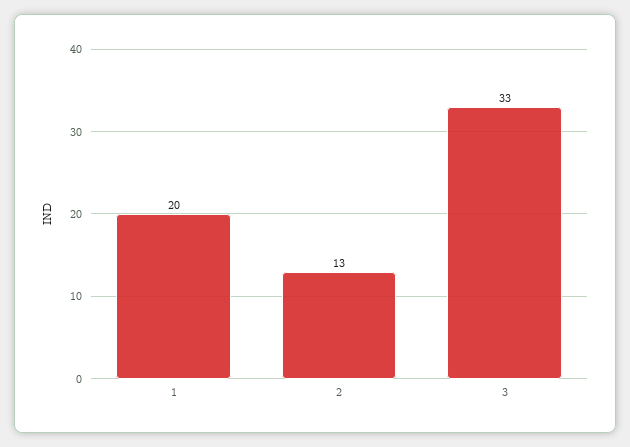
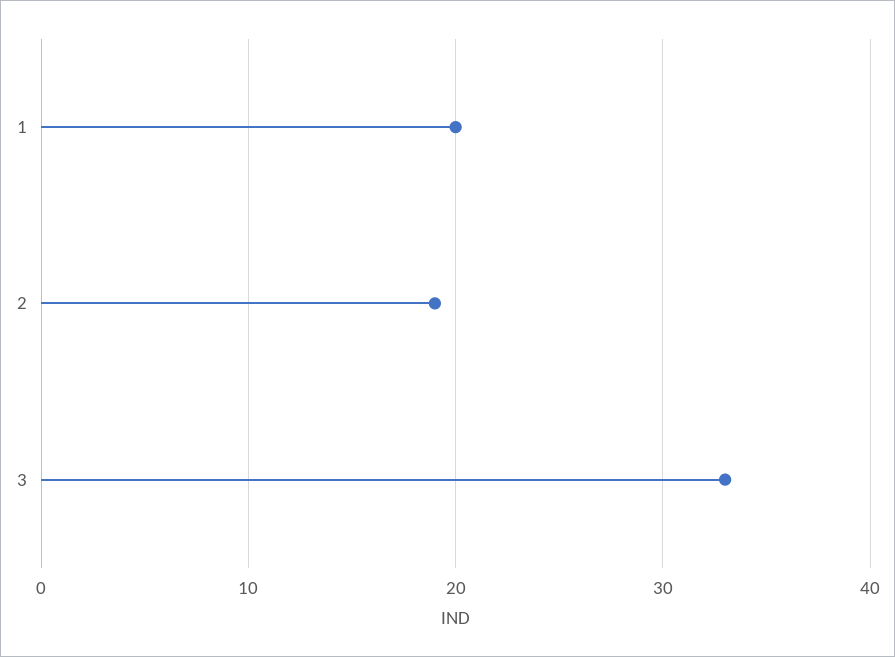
  {
    "1": 20,
-   "2": 13,
+   "2": 19,
    "3": 33
  }

